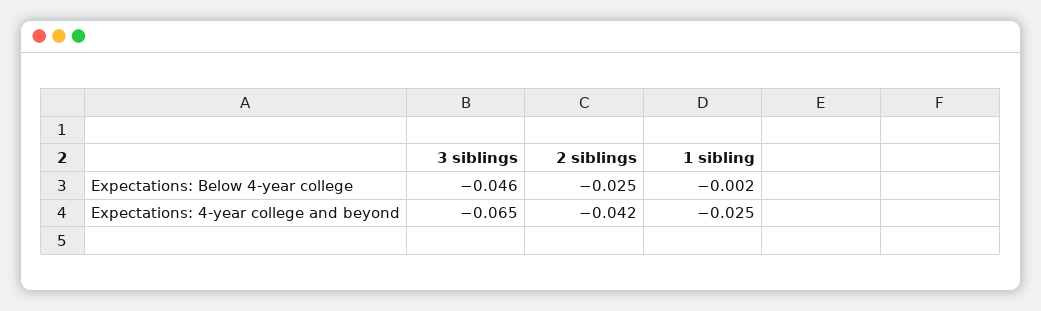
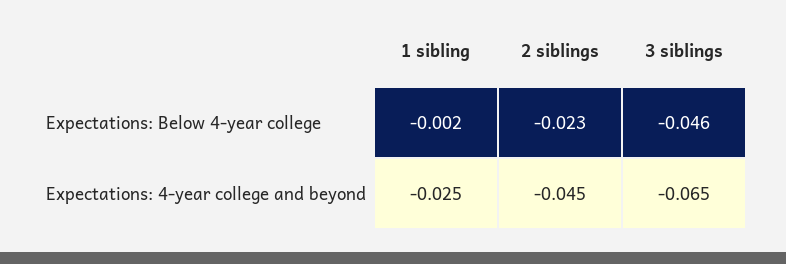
  {
    "3 siblings": {
      "Expectations: Below 4-year college": -0.046,
      "Expectations: 4-year college and beyond": -0.065
    },
    "2 siblings": {
-     "Expectations: Below 4-year college": -0.025,
+     "Expectations: Below 4-year college": -0.023,
-     "Expectations: 4-year college and beyond": -0.042
+     "Expectations: 4-year college and beyond": -0.045
    },
    "1 sibling": {
      "Expectations: Below 4-year college": -0.002,
      "Expectations: 4-year college and beyond": -0.025
    }
  }

